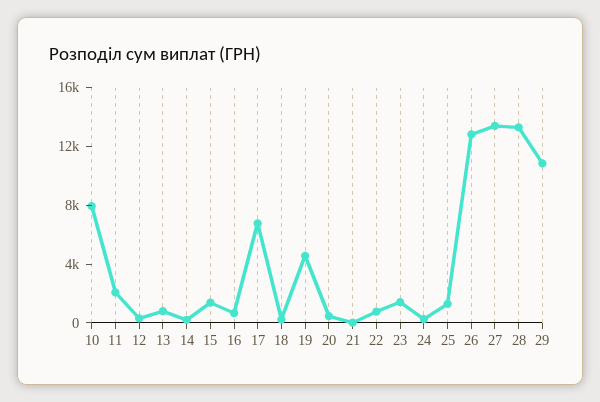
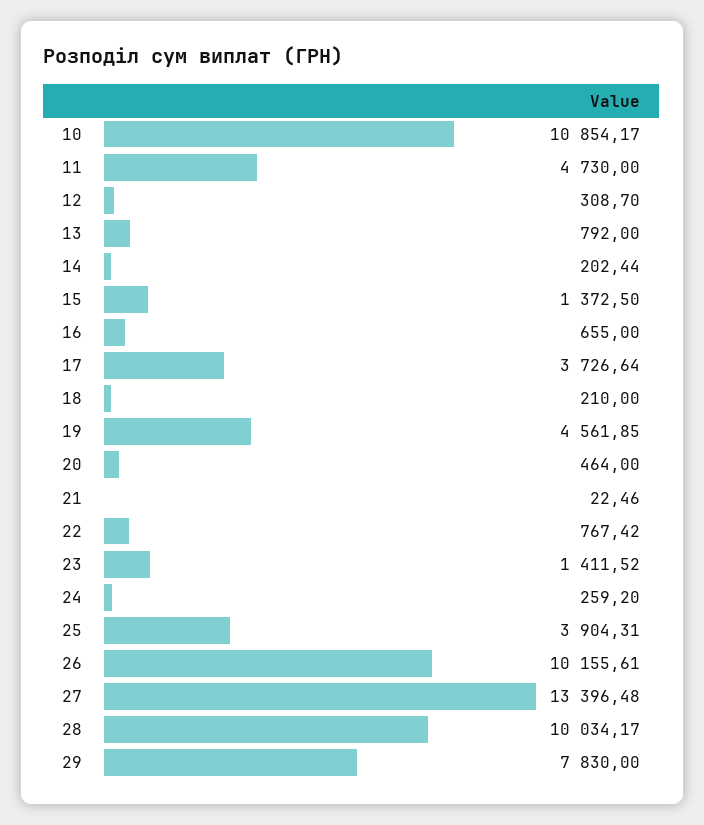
  {
-   "10": 8000,
+   "10": 10854.17,
-   "11": 2000,
+   "11": 4730,
    "12": 308.7,
    "13": 792,
    "14": 202.44,
    "15": 1372.5,
    "16": 655,
-   "17": 7000,
+   "17": 3726.64,
    "18": 210,
    "19": 4561.85,
    "20": 464,
    "21": 22.46,
    "22": 767.42,
    "23": 1411.52,
    "24": 259.2,
-   "25": 1000,
+   "25": 3904.31,
-   "26": 13000,
+   "26": 10155.61,
    "27": 13396.48,
-   "28": 13000,
+   "28": 10034.17,
-   "29": 11000
+   "29": 7830
  }

